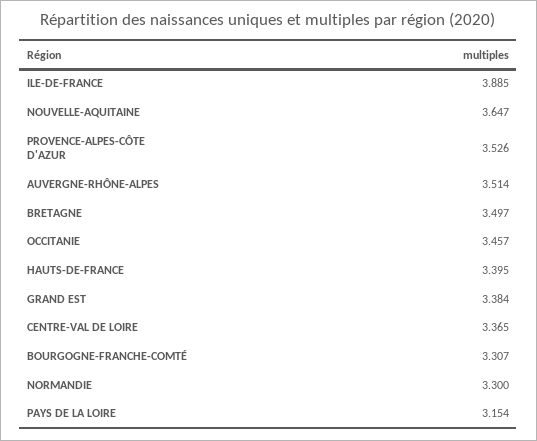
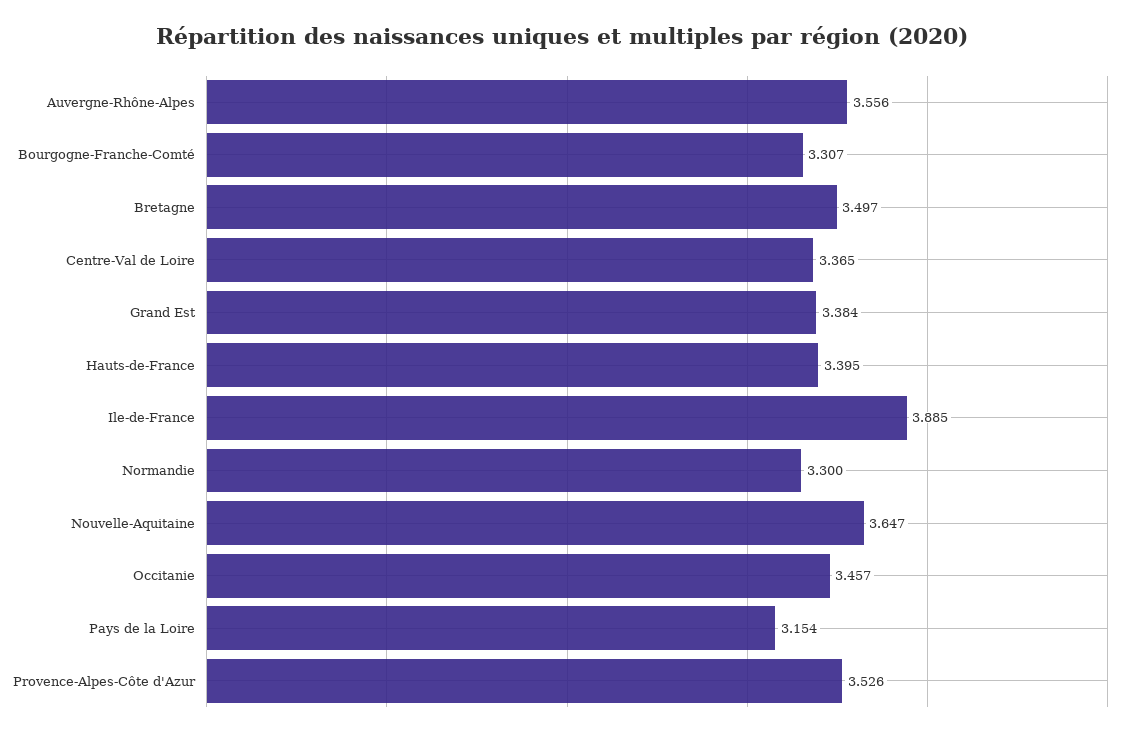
  {
    "ILE-DE-FRANCE": 3.885,
    "NOUVELLE-AQUITAINE": 3.647,
    "PROVENCE-ALPES-CÔTE D'AZUR": 3.526,
-   "AUVERGNE-RHÔNE-ALPES": 3.514,
+   "AUVERGNE-RHÔNE-ALPES": 3.556,
    "BRETAGNE": 3.497,
    "OCCITANIE": 3.457,
    "HAUTS-DE-FRANCE": 3.395,
    "GRAND EST": 3.384,
    "CENTRE-VAL DE LOIRE": 3.365,
    "BOURGOGNE-FRANCHE-COMTÉ": 3.307,
    "NORMANDIE": 3.3,
    "PAYS DE LA LOIRE": 3.154
  }

